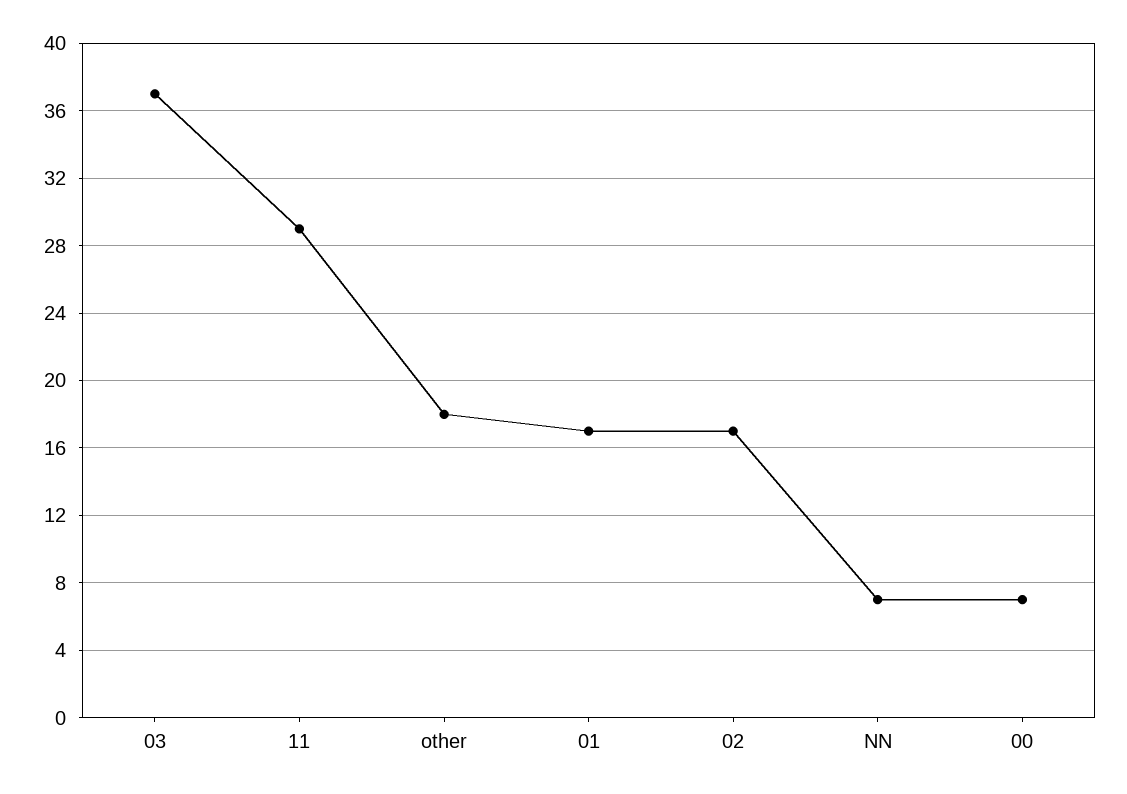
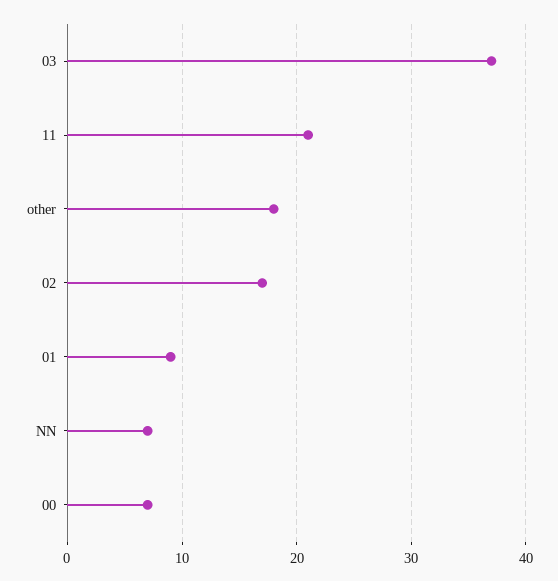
  {
    "03": 37,
-   "11": 29,
+   "11": 21,
    "other": 18,
-   "01": 17,
+   "01": 9,
    "02": 17,
    "NN": 7,
    "00": 7
  }

